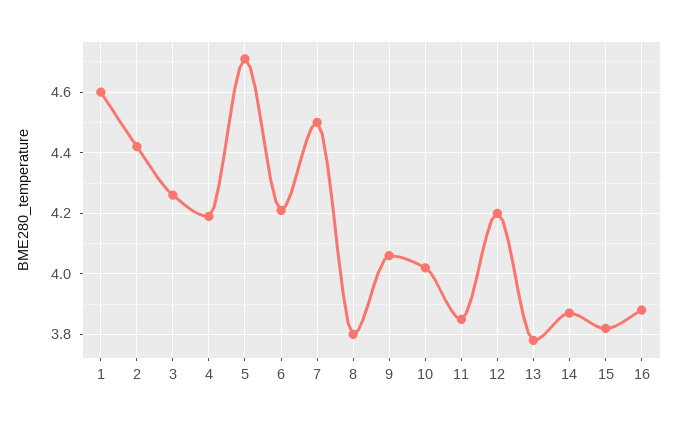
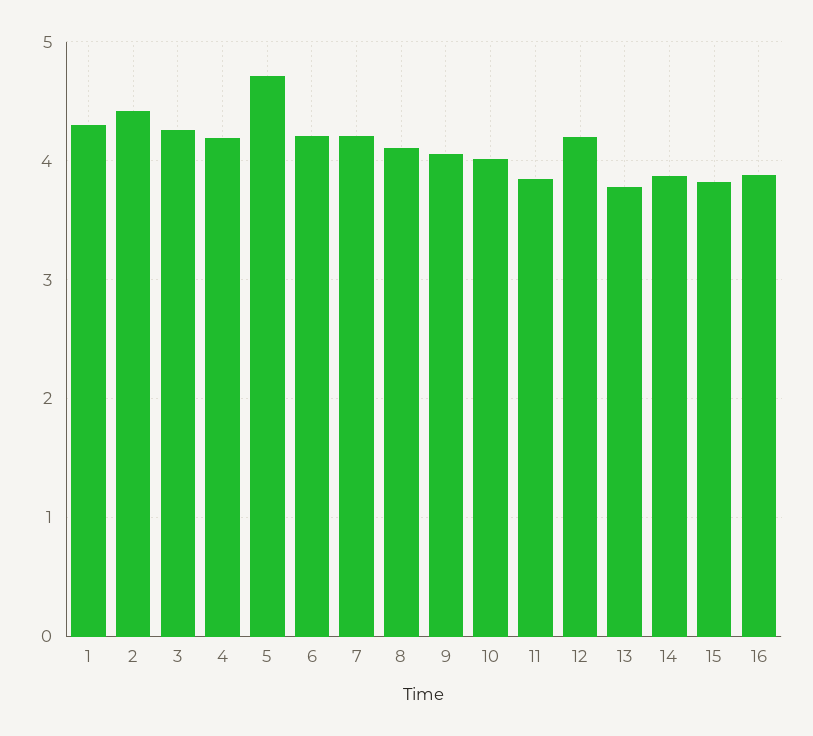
  {
-   "1": 4.6,
+   "1": 4.3,
    "2": 4.4,
    "3": 4.25,
    "4": 4.2,
    "5": 4.7,
    "6": 4.2,
-   "7": 4.5,
+   "7": 4.2,
-   "8": 3.8,
+   "8": 4.1,
    "9": 4.05,
    "10": 4,
    "11": 3.85,
    "12": 4.2,
    "13": 3.8,
    "14": 3.85,
    "15": 3.8,
    "16": 3.9
  }

